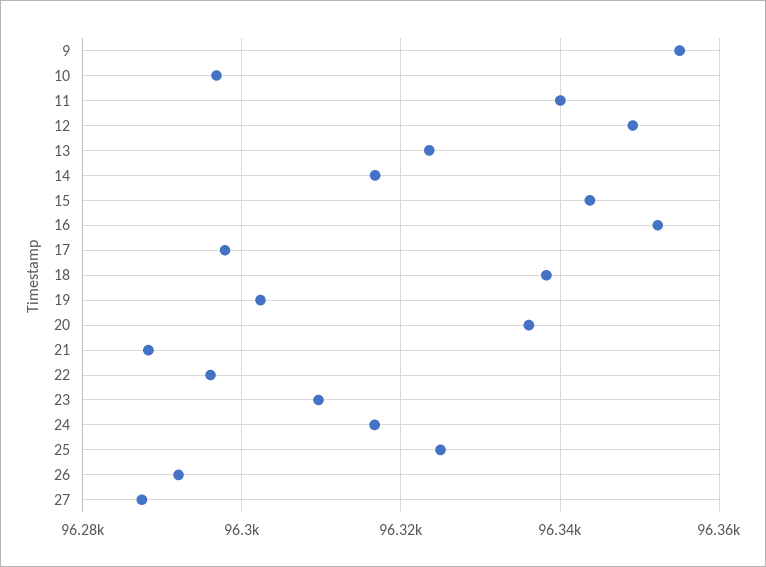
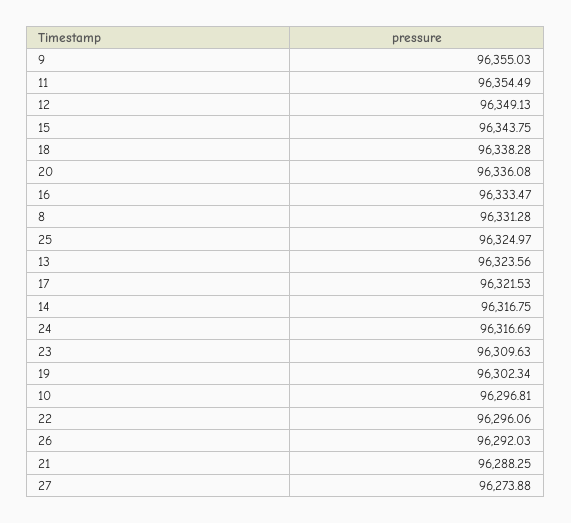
  {
    "9": 96355.03,
    "10": 96296.81,
-   "11": 96340,
+   "11": 96354.49,
    "12": 96349.13,
    "13": 96323.56,
    "14": 96316.75,
    "15": 96343.75,
-   "16": 96352,
+   "16": 96333.47,
-   "17": 96298,
+   "17": 96321.53,
    "18": 96338.28,
    "19": 96302.34,
    "20": 96336.08,
    "21": 96288.25,
    "22": 96296.06,
    "23": 96309.63,
    "24": 96316.69,
    "25": 96324.97,
    "26": 96292.03,
-   "27": 96288
+   "27": 96273.88,
+   "8": 96331.28
  }

